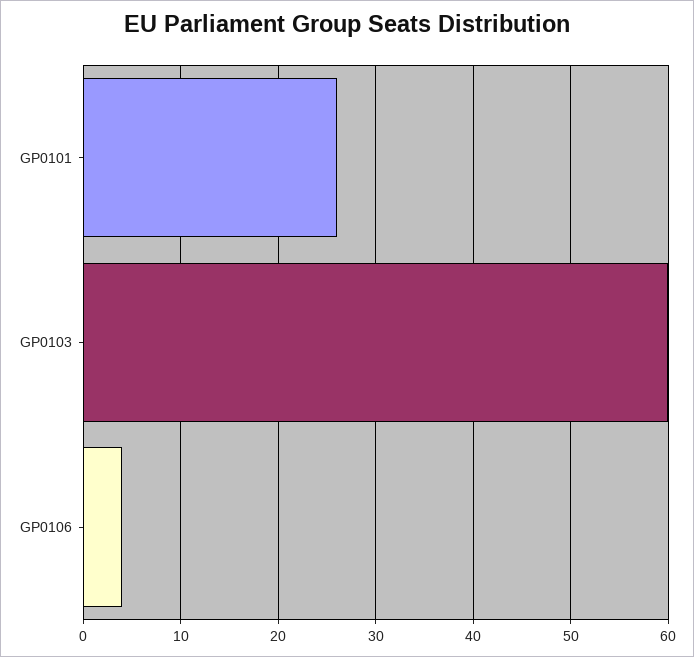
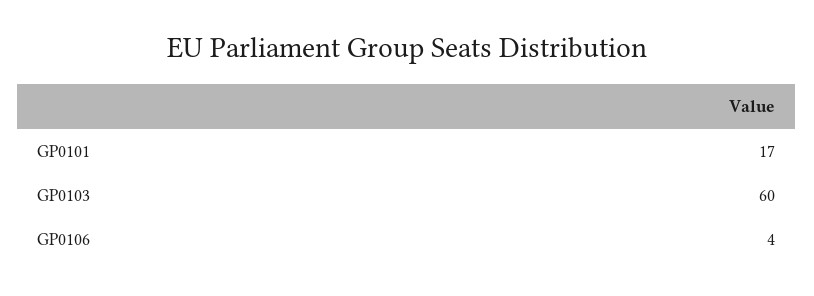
  {
-   "GP0101": 26,
+   "GP0101": 17,
    "GP0103": 60,
    "GP0106": 4
  }

